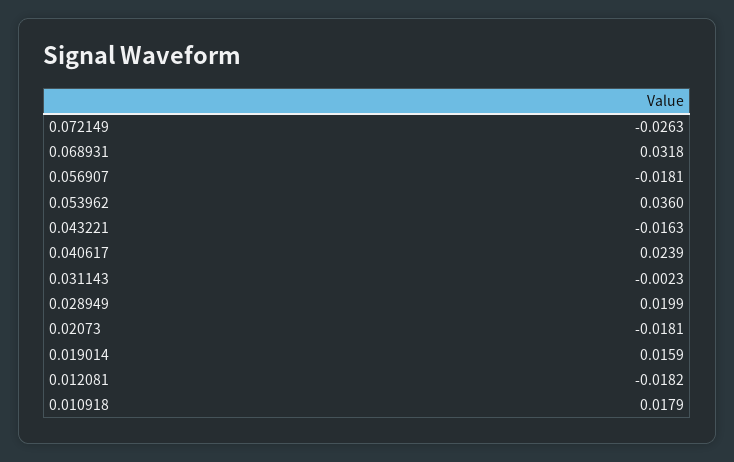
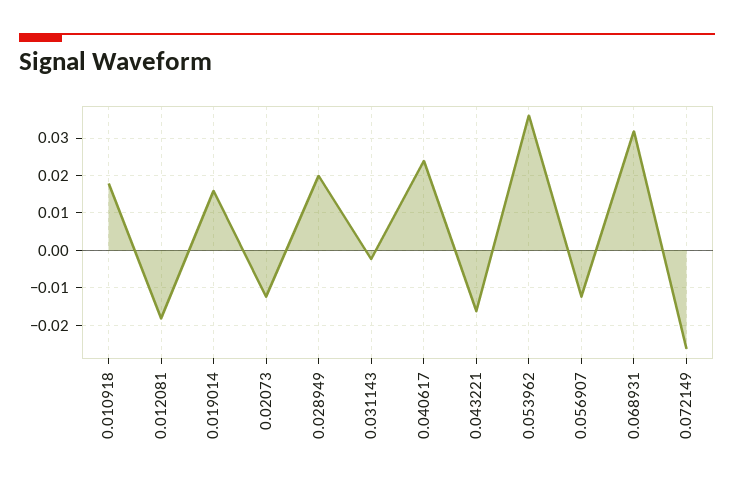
  {
    "0.072149": -0.0263,
    "0.068931": 0.0318,
-   "0.056907": -0.0181,
+   "0.056907": -0.012,
    "0.053962": 0.036,
    "0.043221": -0.0163,
    "0.040617": 0.0239,
    "0.031143": -0.0023,
    "0.028949": 0.0199,
-   "0.02073": -0.0181,
+   "0.02073": -0.012,
    "0.019014": 0.0159,
    "0.012081": -0.0182,
    "0.010918": 0.0179
  }

